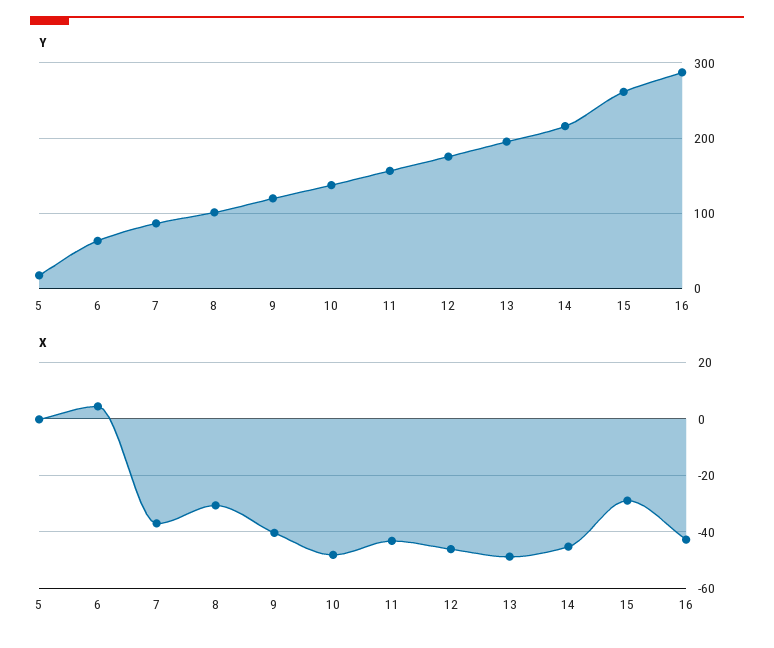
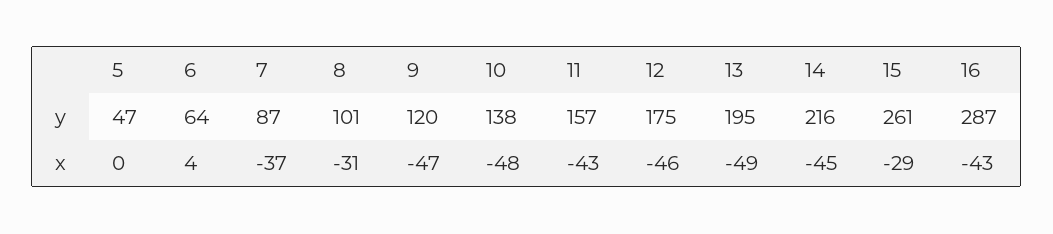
  {
    "Y": {
-     "5": 20,
+     "5": 47,
      "6": 64,
      "7": 87,
      "8": 101,
      "9": 120,
      "10": 138,
      "11": 157,
      "12": 175,
      "13": 195,
      "14": 216,
      "15": 261,
      "16": 287
    },
    "X": {
      "5": 0,
      "6": 4,
      "7": -37,
      "8": -31,
-     "9": -40,
+     "9": -47,
      "10": -48,
      "11": -43,
      "12": -46,
      "13": -49,
      "14": -45,
      "15": -29,
      "16": -43
    }
  }

